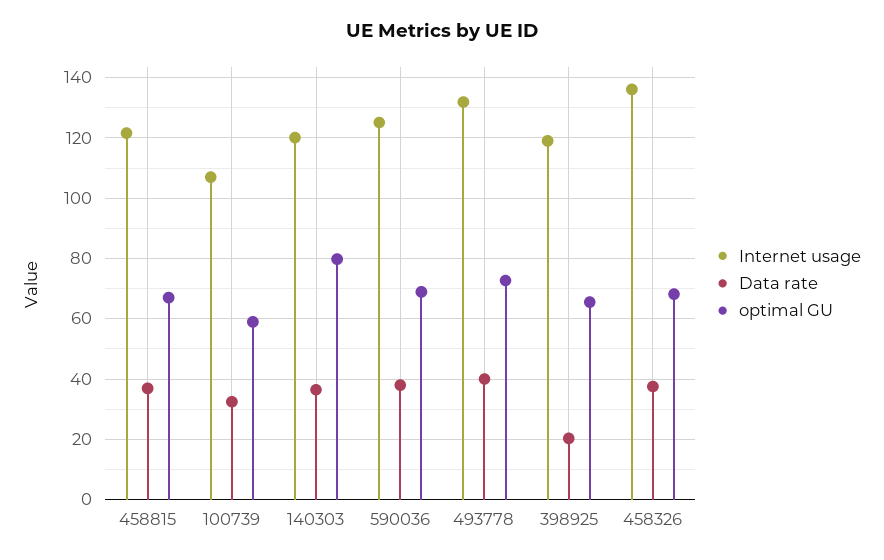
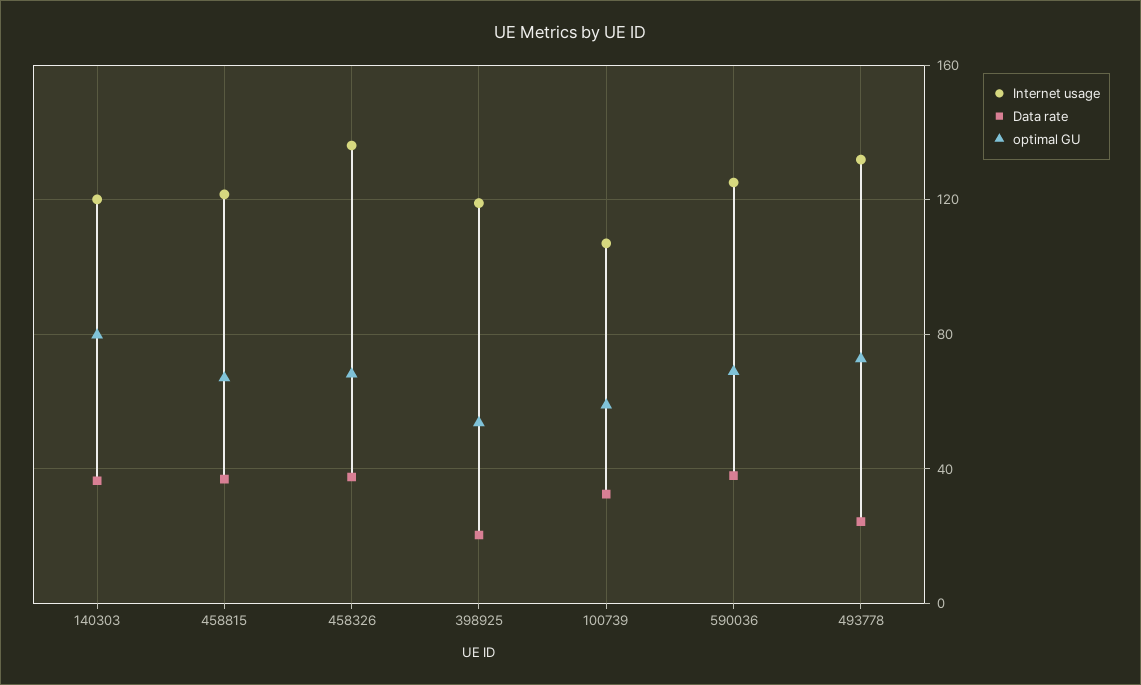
  {
    "Internet usage": {
      "458815": 122,
      "100739": 108,
      "140303": 120,
      "590036": 126,
      "493778": 132,
      "398925": 120,
      "458326": 136
    },
    "Data rate": {
      "458815": 36,
      "100739": 32,
      "140303": 36,
      "590036": 38,
-     "493778": 40,
+     "493778": 25,
      "398925": 20,
      "458326": 38
    },
    "optimal GU": {
      "458815": 68,
      "100739": 58,
      "140303": 80,
      "590036": 68,
      "493778": 72,
-     "398925": 66,
+     "398925": 55,
      "458326": 68
    }
  }

